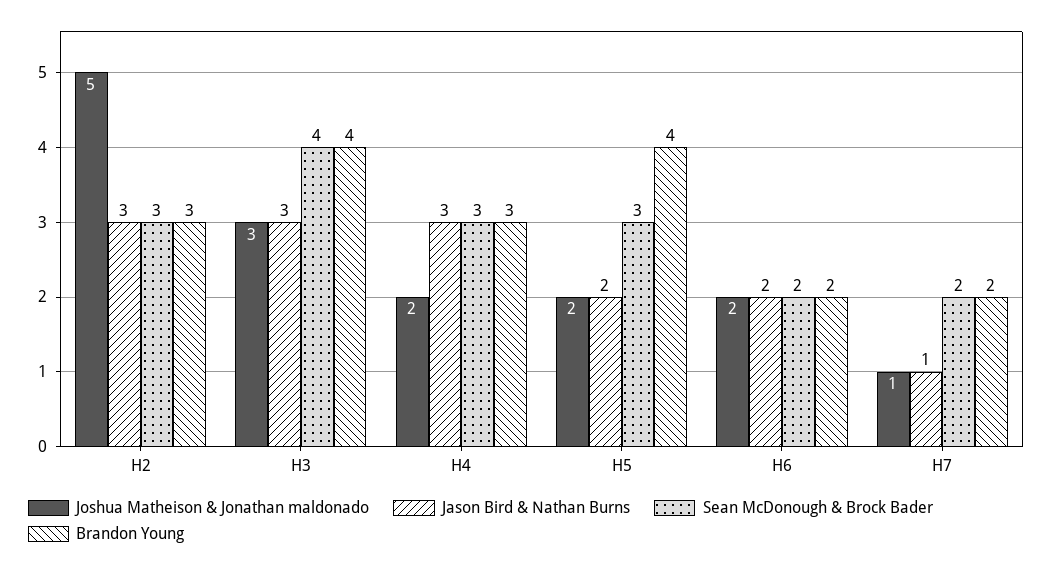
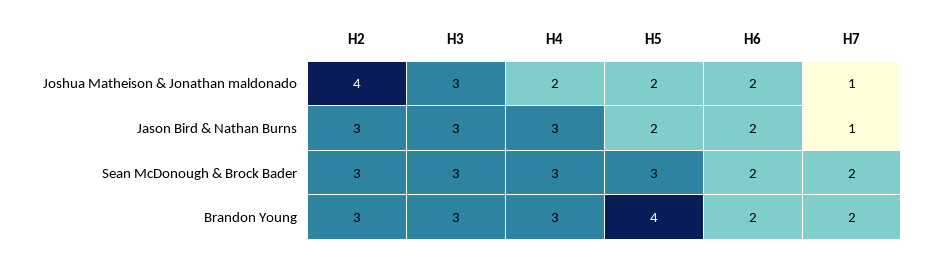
  {
    "Joshua Matheison & Jonathan maldonado": {
-     "H2": 5,
+     "H2": 4,
      "H3": 3,
      "H4": 2,
      "H5": 2,
      "H6": 2,
      "H7": 1
    },
    "Jason Bird & Nathan Burns": {
      "H2": 3,
      "H3": 3,
      "H4": 3,
      "H5": 2,
      "H6": 2,
      "H7": 1
    },
    "Sean McDonough & Brock Bader": {
      "H2": 3,
-     "H3": 4,
+     "H3": 3,
      "H4": 3,
      "H5": 3,
      "H6": 2,
      "H7": 2
    },
    "Brandon Young": {
      "H2": 3,
-     "H3": 4,
+     "H3": 3,
      "H4": 3,
      "H5": 4,
      "H6": 2,
      "H7": 2
    }
  }

